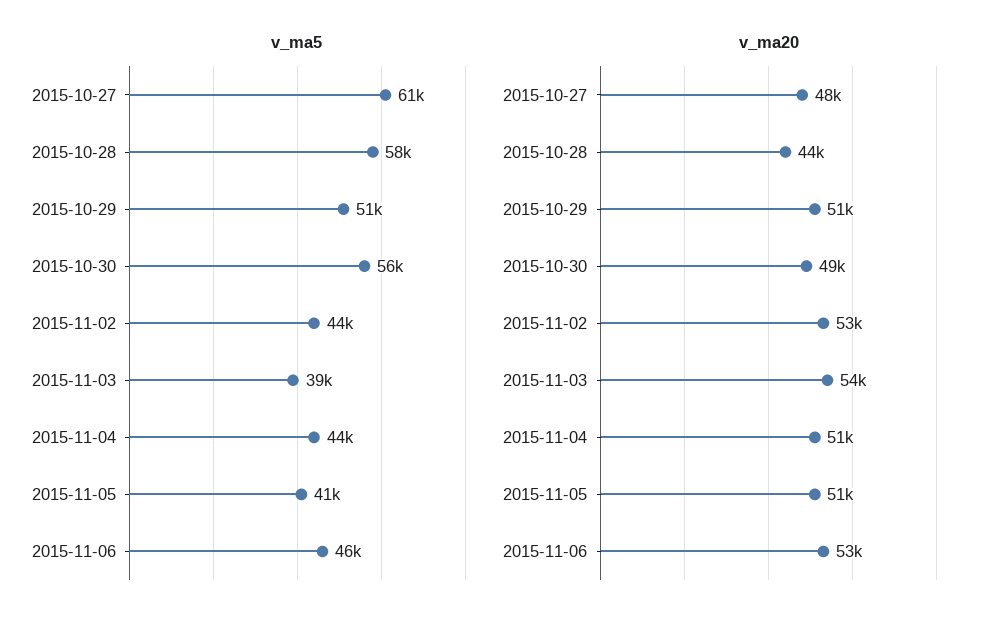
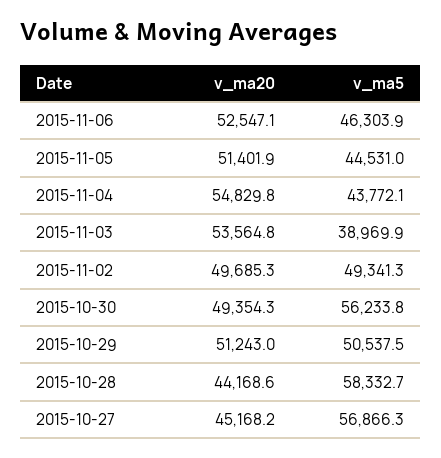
  {
    "v_ma5": {
-     "2015-10-27": 61000,
+     "2015-10-27": 56866.3,
      "2015-10-28": 58332.7,
      "2015-10-29": 50537.5,
      "2015-10-30": 56233.8,
-     "2015-11-02": 44000,
+     "2015-11-02": 49341.3,
      "2015-11-03": 38969.9,
      "2015-11-04": 43772.1,
-     "2015-11-05": 41000,
+     "2015-11-05": 44531,
      "2015-11-06": 46303.9
    },
    "v_ma20": {
-     "2015-10-27": 48000,
+     "2015-10-27": 45168.2,
      "2015-10-28": 44168.6,
      "2015-10-29": 51243,
      "2015-10-30": 49354.3,
-     "2015-11-02": 53000,
+     "2015-11-02": 49685.3,
      "2015-11-03": 53564.8,
-     "2015-11-04": 51000,
+     "2015-11-04": 54829.8,
      "2015-11-05": 51401.9,
      "2015-11-06": 52547.1
    }
  }

